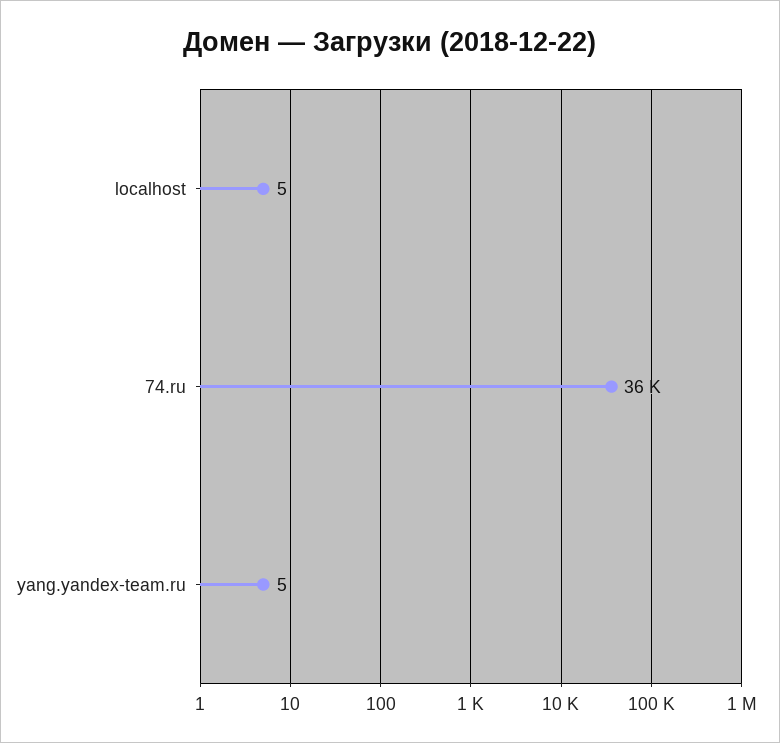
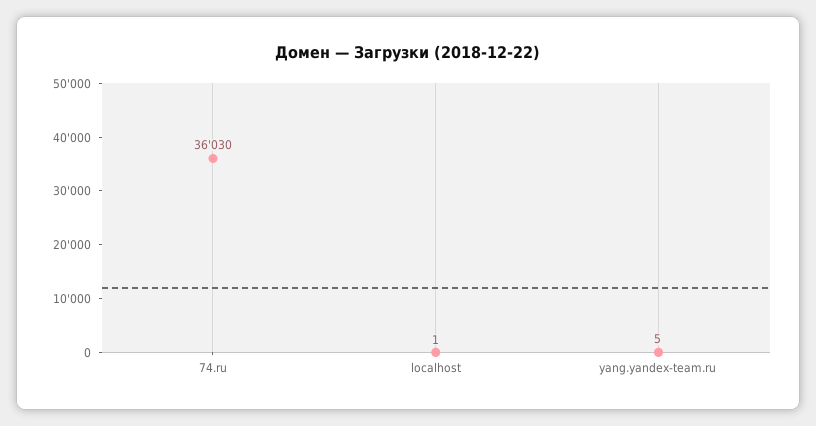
  {
-   "localhost": 5,
+   "localhost": 1,
    "74.ru": 36030,
    "yang.yandex-team.ru": 5
  }

